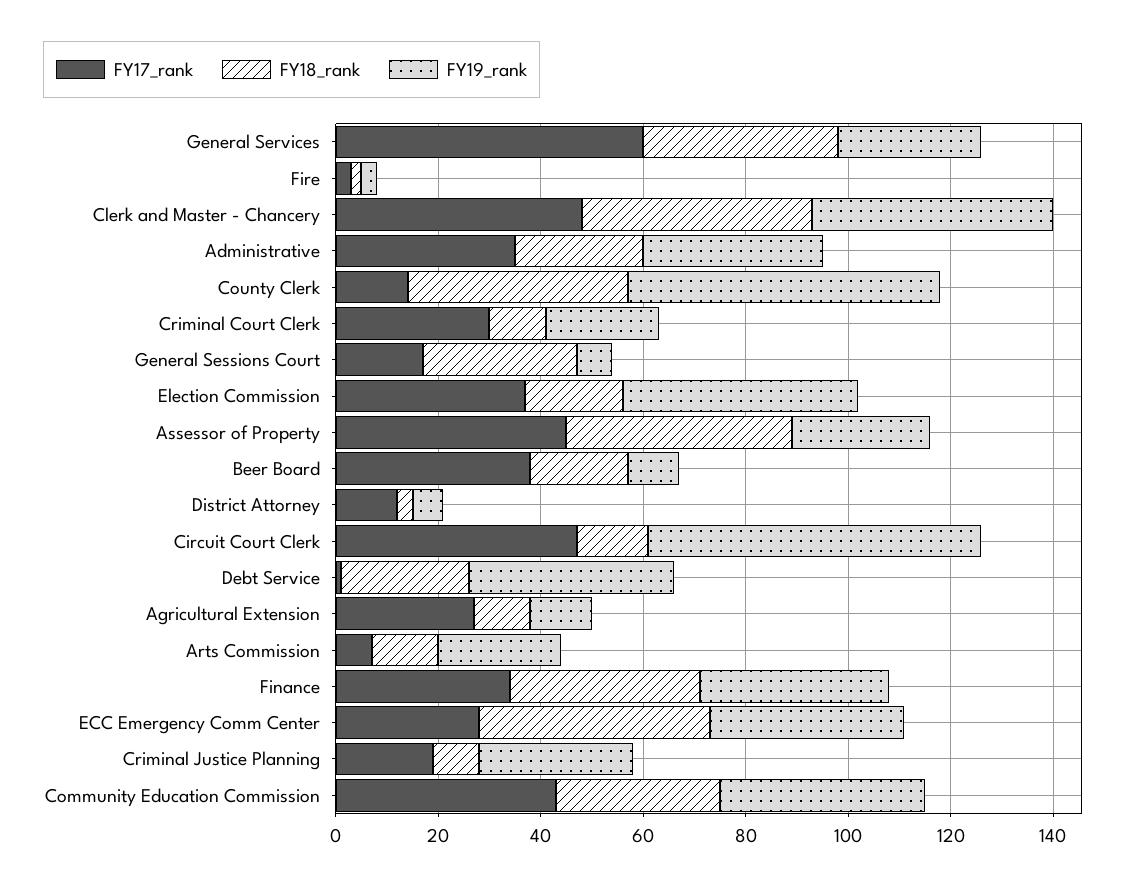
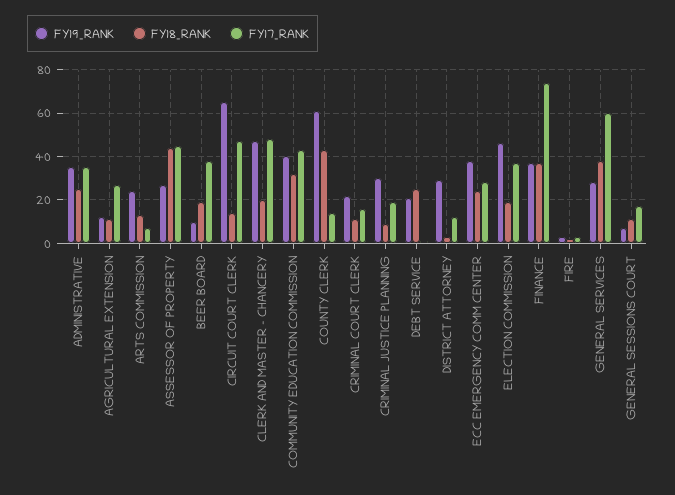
  {
    "FY17_rank": {
      "General Services": 60,
      "Fire": 5,
      "Clerk and Master - Chancery": 50,
      "Administrative": 35,
      "County Clerk": 15,
-     "Criminal Court Clerk": 30,
+     "Criminal Court Clerk": 15,
      "General Sessions Court": 15,
      "Election Commission": 35,
      "Assessor of Property": 45,
      "Beer Board": 40,
      "District Attorney": 10,
      "Circuit Court Clerk": 45,
      "Debt Service": 0,
      "Agricultural Extension": 25,
      "Arts Commission": 5,
-     "Finance": 35,
+     "Finance": 75,
      "ECC Emergency Comm Center": 30,
      "Criminal Justice Planning": 20,
      "Community Education Commission": 45
    },
    "FY18_rank": {
      "General Services": 40,
      "Fire": 0,
-     "Clerk and Master - Chancery": 45,
+     "Clerk and Master - Chancery": 20,
      "Administrative": 25,
      "County Clerk": 45,
      "Criminal Court Clerk": 10,
-     "General Sessions Court": 30,
+     "General Sessions Court": 10,
      "Election Commission": 20,
      "Assessor of Property": 45,
      "Beer Board": 20,
      "District Attorney": 5,
      "Circuit Court Clerk": 15,
      "Debt Service": 25,
      "Agricultural Extension": 10,
      "Arts Commission": 15,
      "Finance": 35,
-     "ECC Emergency Comm Center": 45,
+     "ECC Emergency Comm Center": 25,
      "Criminal Justice Planning": 10,
      "Community Education Commission": 30
    },
    "FY19_rank": {
      "General Services": 30,
      "Fire": 5,
      "Clerk and Master - Chancery": 45,
      "Administrative": 35,
      "County Clerk": 60,
      "Criminal Court Clerk": 20,
      "General Sessions Court": 5,
      "Election Commission": 45,
      "Assessor of Property": 25,
      "Beer Board": 10,
-     "District Attorney": 5,
+     "District Attorney": 30,
      "Circuit Court Clerk": 65,
-     "Debt Service": 40,
+     "Debt Service": 20,
      "Agricultural Extension": 10,
      "Arts Commission": 25,
      "Finance": 35,
      "ECC Emergency Comm Center": 40,
      "Criminal Justice Planning": 30,
      "Community Education Commission": 40
    }
  }

